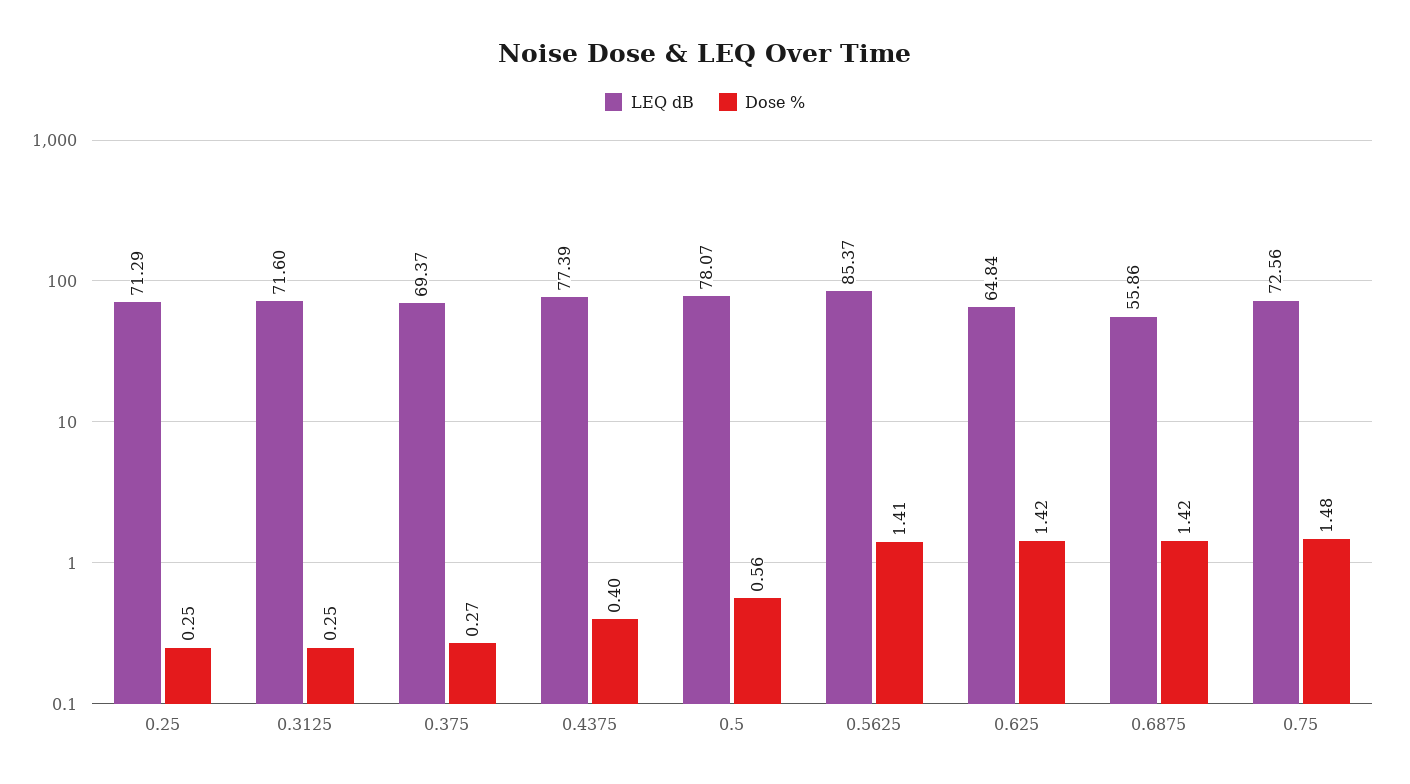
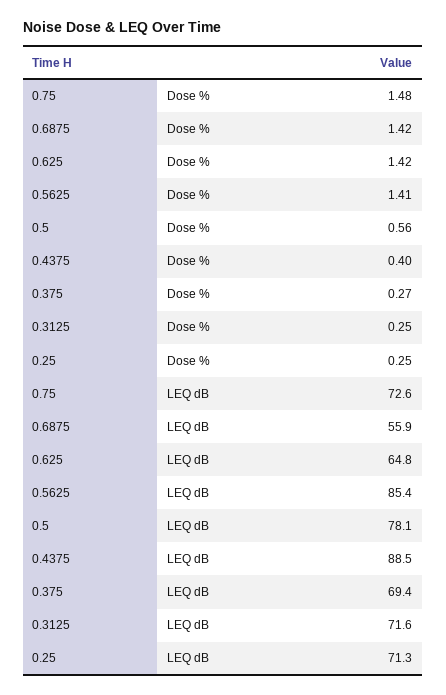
  {
    "LEQ dB": {
      "0.25": 71.29,
      "0.3125": 71.6,
      "0.375": 69.37,
-     "0.4375": 77.39,
+     "0.4375": 88.5,
      "0.5": 78.07,
      "0.5625": 85.37,
      "0.625": 64.84,
      "0.6875": 55.86,
      "0.75": 72.56
    },
    "Dose %": {
      "0.25": 0.25,
      "0.3125": 0.25,
      "0.375": 0.27,
      "0.4375": 0.4,
      "0.5": 0.56,
      "0.5625": 1.41,
      "0.625": 1.42,
      "0.6875": 1.42,
      "0.75": 1.48
    }
  }

